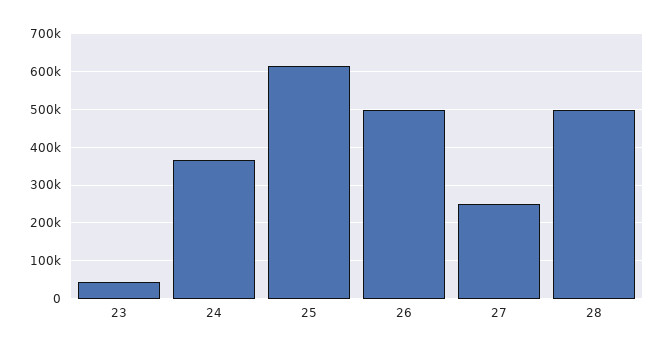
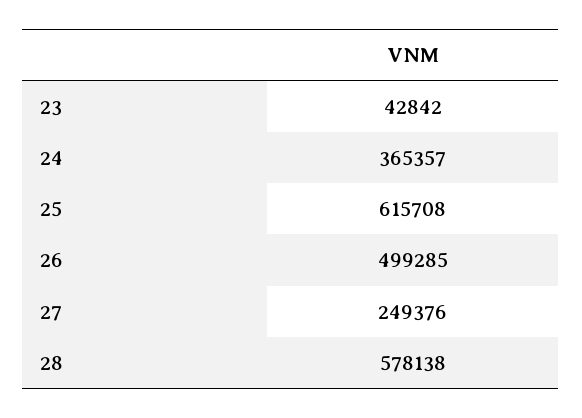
  {
    "23": 42842,
    "24": 365357,
    "25": 615708,
    "26": 499285,
    "27": 249376,
-   "28": 500000
+   "28": 578138
  }

